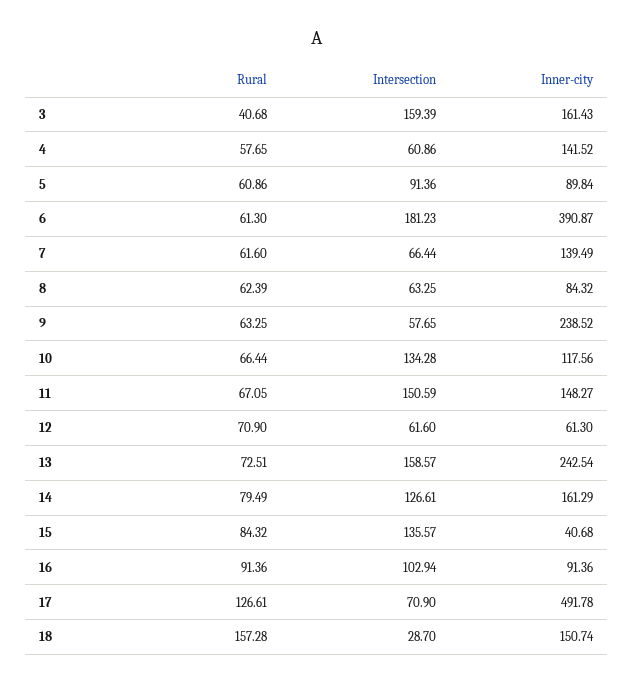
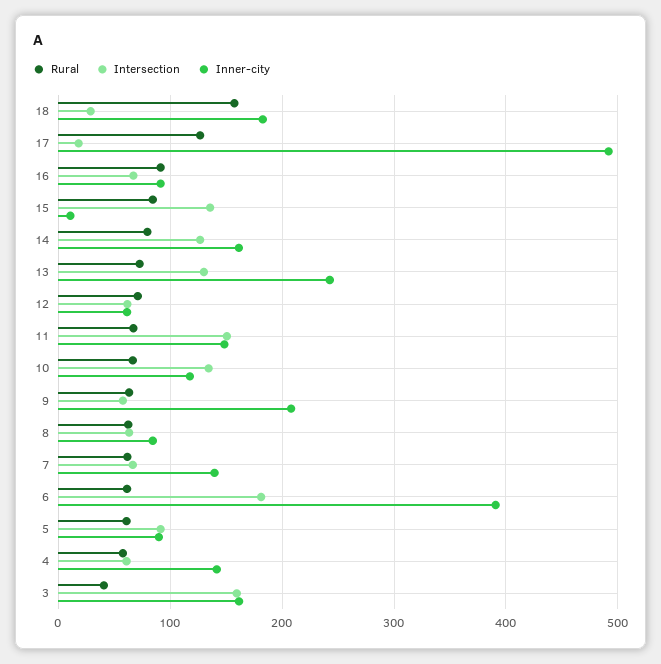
  {
    "Rural": {
      "3": 40.68,
      "4": 57.65,
      "5": 60.86,
      "6": 61.3,
      "7": 61.6,
      "8": 62.39,
      "9": 63.25,
      "10": 66.44,
      "11": 67.05,
      "12": 70.9,
      "13": 72.51,
      "14": 79.49,
      "15": 84.32,
      "16": 91.36,
      "17": 126.61,
      "18": 157.28
    },
    "Intersection": {
      "3": 159.39,
      "4": 60.86,
      "5": 91.36,
      "6": 181.23,
      "7": 66.44,
      "8": 63.25,
      "9": 57.65,
      "10": 134.28,
      "11": 150.59,
      "12": 61.6,
-     "13": 158.57,
+     "13": 130,
      "14": 126.61,
      "15": 135.57,
-     "16": 102.94,
+     "16": 70,
-     "17": 70.9,
+     "17": 20,
      "18": 28.7
    },
    "Inner-city": {
      "3": 161.43,
      "4": 141.52,
      "5": 89.84,
      "6": 390.87,
      "7": 139.49,
      "8": 84.32,
-     "9": 238.52,
+     "9": 210,
      "10": 117.56,
      "11": 148.27,
      "12": 61.3,
      "13": 242.54,
      "14": 161.29,
-     "15": 40.68,
+     "15": 10,
      "16": 91.36,
      "17": 491.78,
-     "18": 150.74
+     "18": 180
    }
  }

